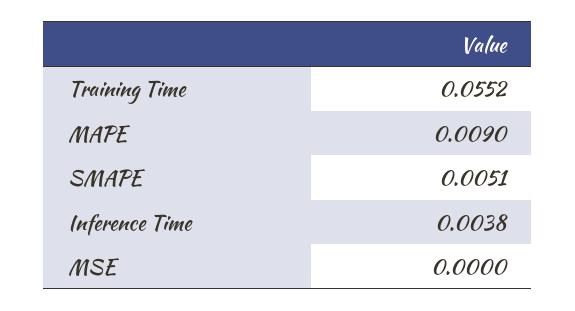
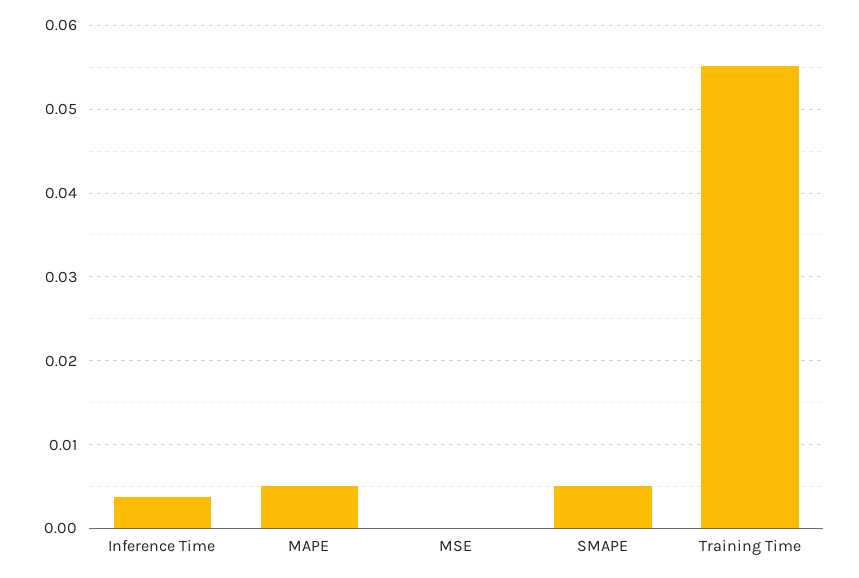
  {
    "Training Time": 0.0552,
-   "MAPE": 0.009,
+   "MAPE": 0.005,
    "SMAPE": 0.0051,
    "Inference Time": 0.0038,
    "MSE": 0
  }

